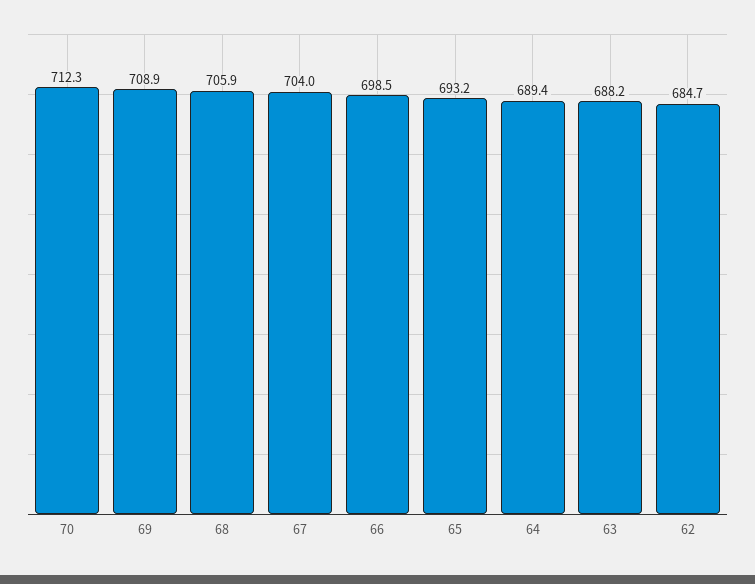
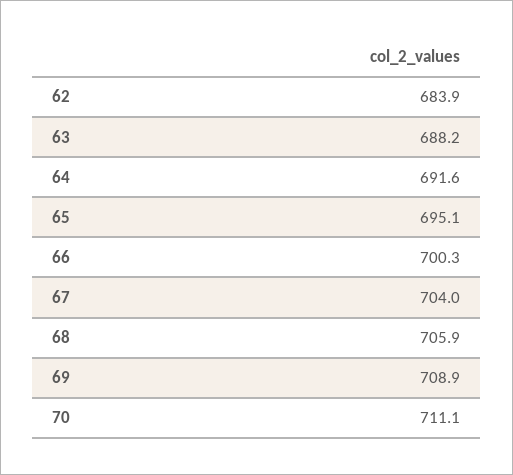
  {
-   "70": 712.3,
+   "70": 711.1,
    "69": 708.9,
    "68": 705.9,
    "67": 704,
-   "66": 698.5,
+   "66": 700.3,
-   "65": 693.2,
+   "65": 695.1,
-   "64": 689.4,
+   "64": 691.6,
    "63": 688.2,
-   "62": 684.7
+   "62": 683.9
  }

